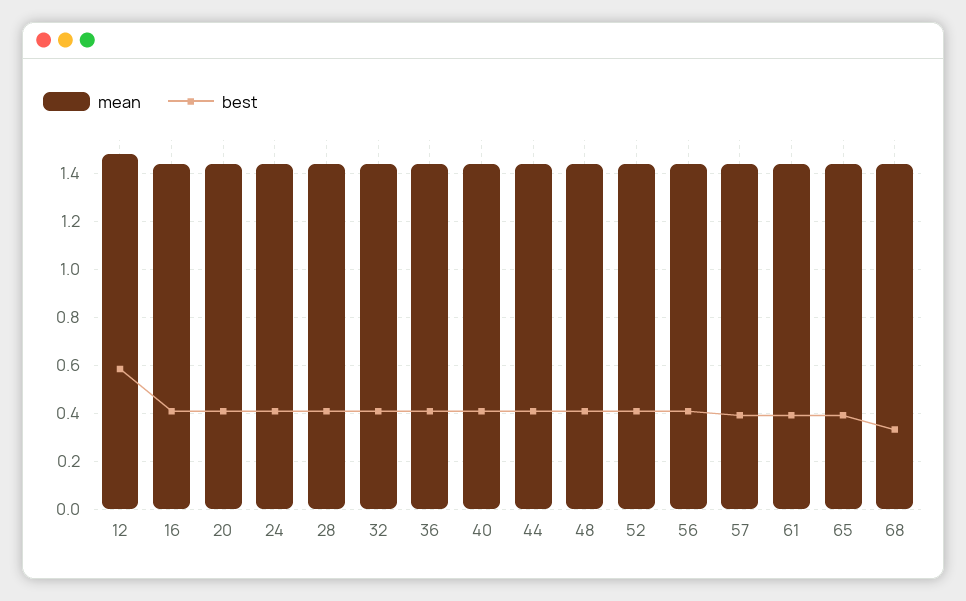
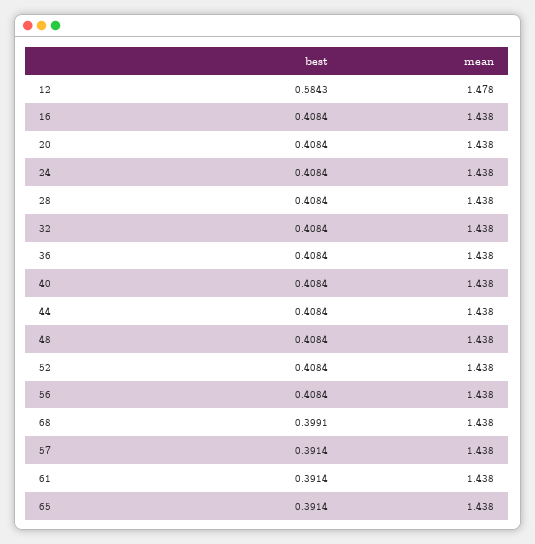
  {
    "mean": {
      "12": 1.478,
      "16": 1.438,
      "20": 1.438,
      "24": 1.438,
      "28": 1.438,
      "32": 1.438,
      "36": 1.438,
      "40": 1.438,
      "44": 1.438,
      "48": 1.438,
      "52": 1.438,
      "56": 1.438,
      "57": 1.438,
      "61": 1.438,
      "65": 1.438,
      "68": 1.438
    },
    "best": {
      "12": 0.5843,
      "16": 0.4084,
      "20": 0.4084,
      "24": 0.4084,
      "28": 0.4084,
      "32": 0.4084,
      "36": 0.4084,
      "40": 0.4084,
      "44": 0.4084,
      "48": 0.4084,
      "52": 0.4084,
      "56": 0.4084,
      "57": 0.3914,
      "61": 0.3914,
      "65": 0.3914,
-     "68": 0.325
+     "68": 0.3991
    }
  }

